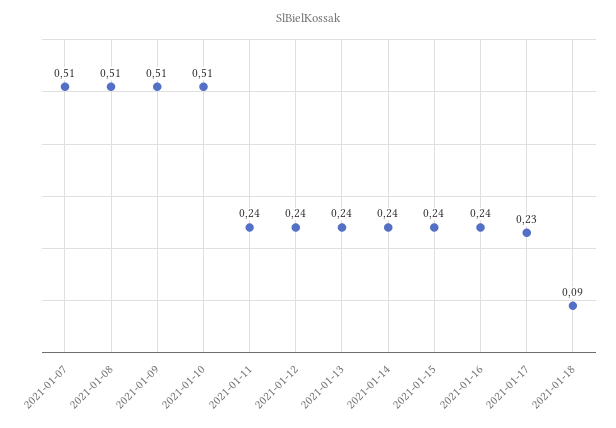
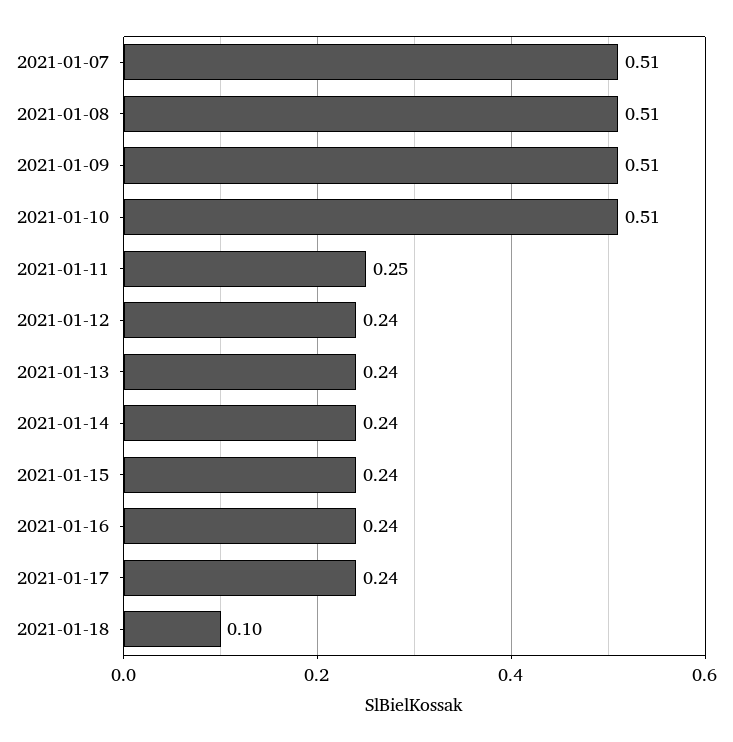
  {
    "2021-01-07": 0.51,
    "2021-01-08": 0.51,
    "2021-01-09": 0.51,
    "2021-01-10": 0.51,
-   "2021-01-11": 0.24,
+   "2021-01-11": 0.25,
    "2021-01-12": 0.24,
    "2021-01-13": 0.24,
    "2021-01-14": 0.24,
    "2021-01-15": 0.24,
    "2021-01-16": 0.24,
-   "2021-01-17": 0.23,
+   "2021-01-17": 0.24,
-   "2021-01-18": 0.09
+   "2021-01-18": 0.1
  }

